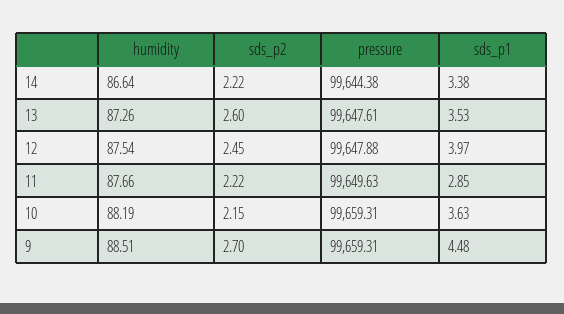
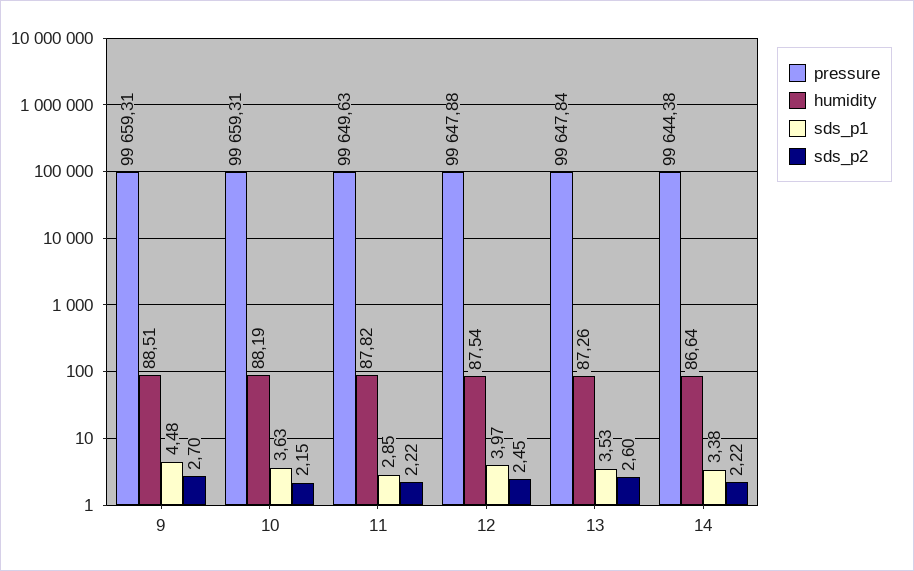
  {
    "humidity": {
      "14": 86.64,
      "13": 87.26,
      "12": 87.54,
-     "11": 87.66,
+     "11": 87.82,
      "10": 88.19,
      "9": 88.51
    },
    "sds_p2": {
      "14": 2.22,
      "13": 2.6,
      "12": 2.45,
      "11": 2.22,
      "10": 2.15,
      "9": 2.7
    },
    "pressure": {
      "14": 99644.38,
-     "13": 99647.61,
+     "13": 99647.84,
      "12": 99647.88,
      "11": 99649.63,
      "10": 99659.31,
      "9": 99659.31
    },
    "sds_p1": {
      "14": 3.38,
      "13": 3.53,
      "12": 3.97,
      "11": 2.85,
      "10": 3.63,
      "9": 4.48
    }
  }

